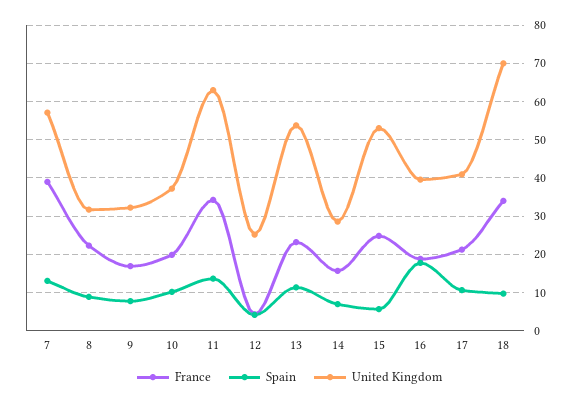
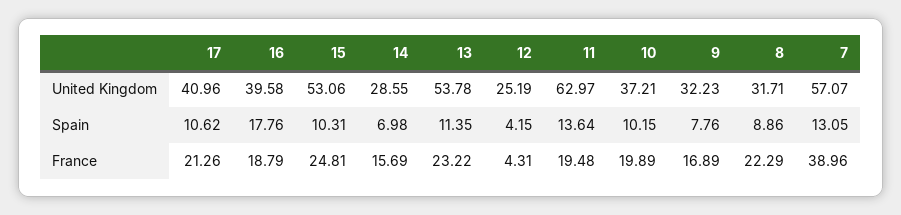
  {
    "France": {
      "7": 38.96,
      "8": 22.29,
      "9": 16.89,
      "10": 19.89,
-     "11": 34,
+     "11": 19.48,
      "12": 4.31,
      "13": 23.22,
      "14": 15.69,
      "15": 24.81,
      "16": 18.79,
-     "17": 21.26,
+     "17": 21.26
-     "18": 34
    },
    "Spain": {
      "7": 13.05,
      "8": 8.86,
      "9": 7.76,
      "10": 10.15,
      "11": 13.64,
      "12": 4.15,
      "13": 11.35,
      "14": 6.98,
-     "15": 6,
+     "15": 10.31,
      "16": 17.76,
-     "17": 10.62,
+     "17": 10.62
-     "18": 10
    },
    "United Kingdom": {
      "7": 57.07,
      "8": 31.71,
      "9": 32.23,
      "10": 37.21,
      "11": 62.97,
      "12": 25.19,
      "13": 53.78,
      "14": 28.55,
      "15": 53.06,
      "16": 39.58,
-     "17": 40.96,
+     "17": 40.96
-     "18": 70
    }
  }

